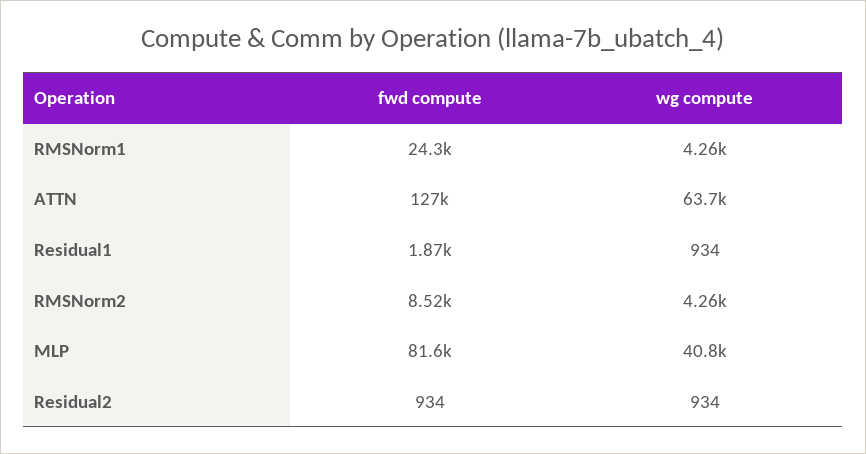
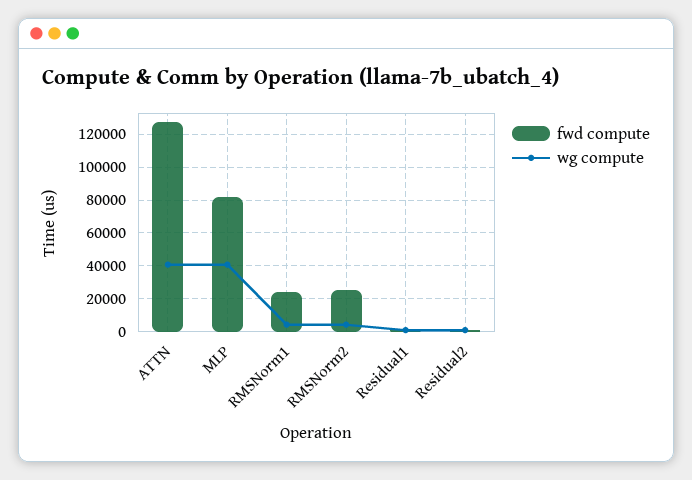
  {
    "fwd compute": {
      "RMSNorm1": 24300,
      "ATTN": 127000,
      "Residual1": 1870,
-     "RMSNorm2": 8520,
+     "RMSNorm2": 25000,
      "MLP": 81600,
      "Residual2": 934
    },
    "wg compute": {
      "RMSNorm1": 4260,
-     "ATTN": 63700,
+     "ATTN": 40000,
      "Residual1": 934,
      "RMSNorm2": 4260,
      "MLP": 40800,
      "Residual2": 934
    }
  }

